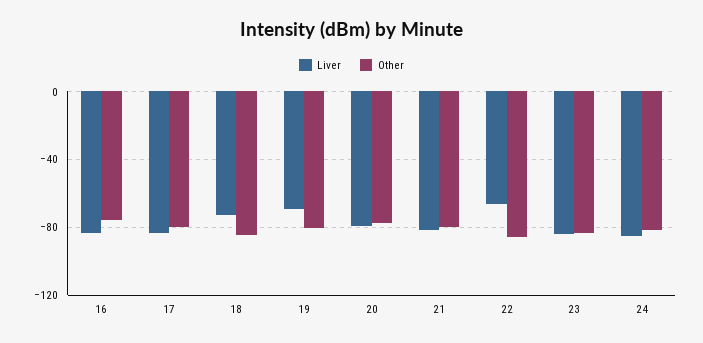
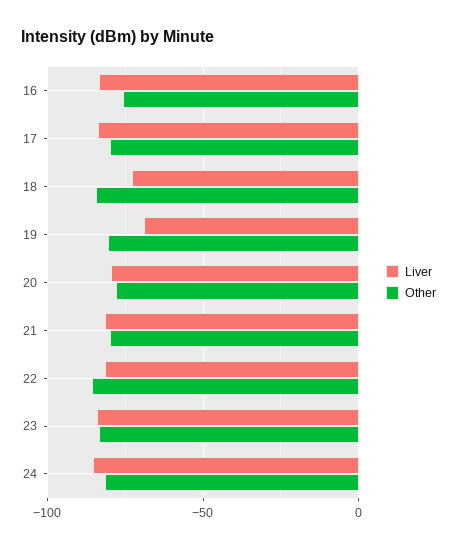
  {
    "Liver": {
      "16": -85,
      "17": -85,
      "18": -75,
      "19": -70,
      "20": -80,
      "21": -80,
-     "22": -65,
+     "22": -80,
      "23": -85,
      "24": -85
    },
    "Other": {
      "16": -75,
      "17": -80,
      "18": -85,
      "19": -80,
      "20": -80,
      "21": -80,
      "22": -85,
      "23": -85,
      "24": -80
    }
  }

